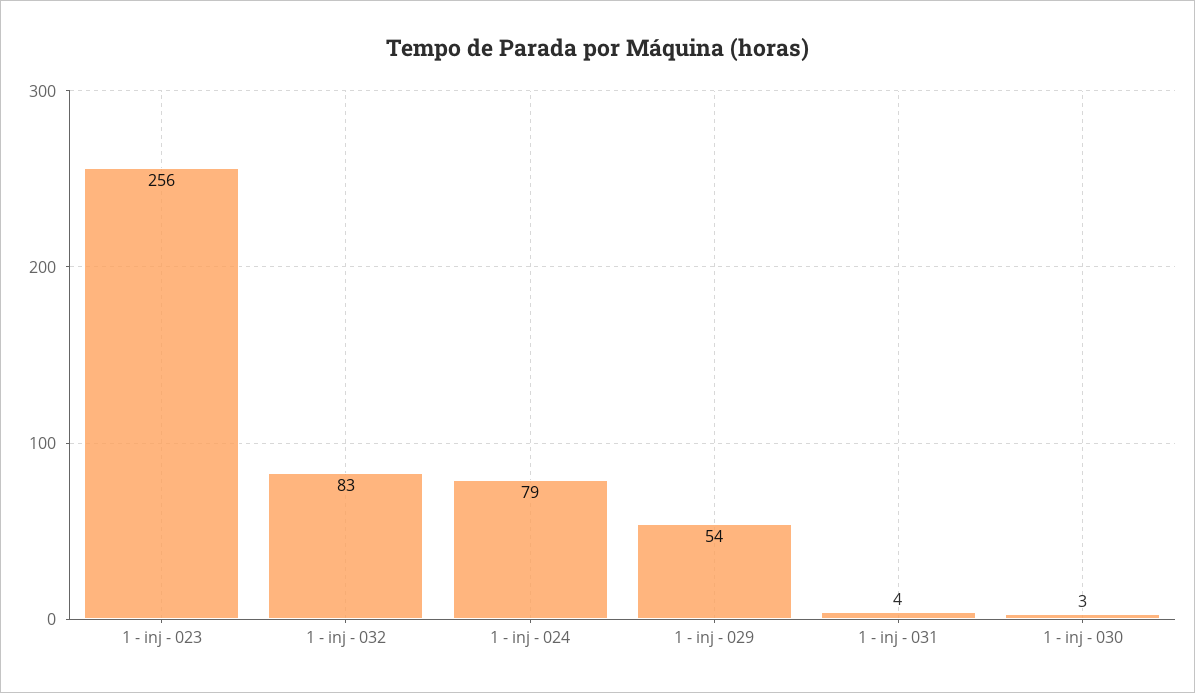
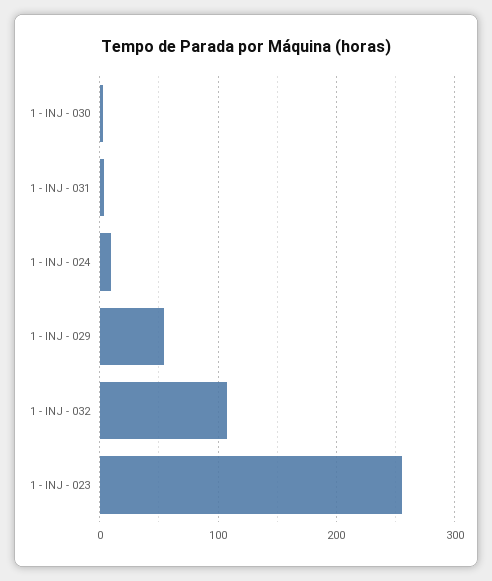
  {
    "1 - inj - 023": 256,
-   "1 - inj - 032": 83,
+   "1 - inj - 032": 110,
-   "1 - inj - 024": 79,
+   "1 - inj - 024": 10,
    "1 - inj - 029": 54,
    "1 - inj - 031": 4,
    "1 - inj - 030": 3
  }

